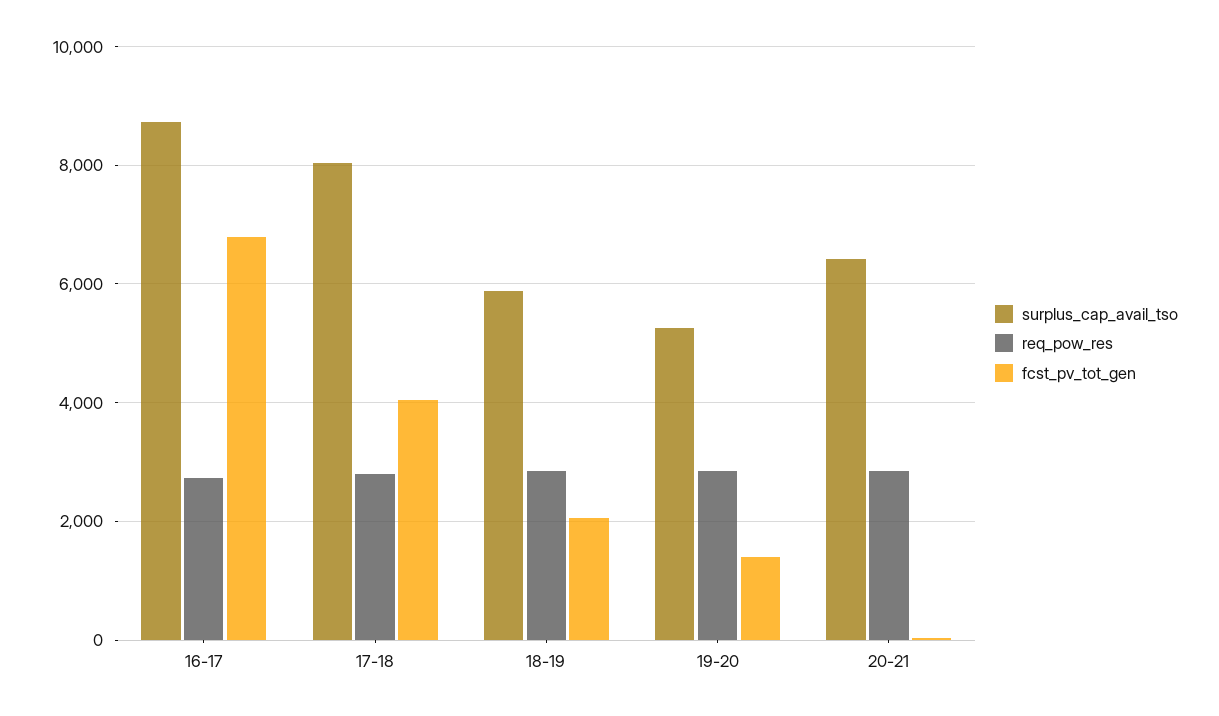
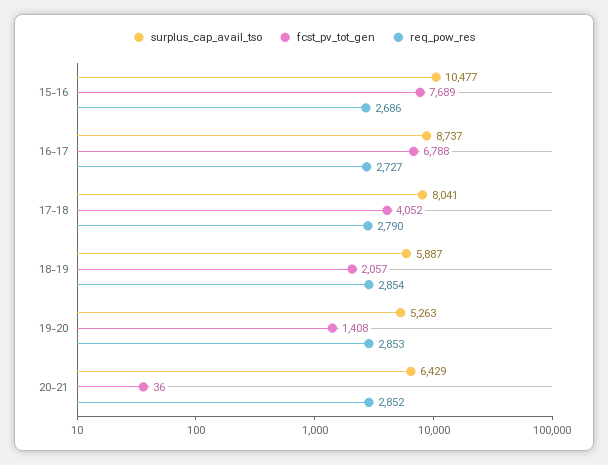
  {
    "surplus_cap_avail_tso": {
      "16-17": 8737,
      "17-18": 8041,
      "18-19": 5887,
      "19-20": 5263,
-     "20-21": 6429
+     "20-21": 6429,
+     "15-16": 10477
    },
    "req_pow_res": {
      "16-17": 2727,
      "17-18": 2790,
      "18-19": 2854,
      "19-20": 2853,
-     "20-21": 2852
+     "20-21": 2852,
+     "15-16": 2686
    },
    "fcst_pv_tot_gen": {
      "16-17": 6788,
      "17-18": 4052,
      "18-19": 2057,
      "19-20": 1408,
-     "20-21": 36
+     "20-21": 36,
+     "15-16": 7689
    }
  }

